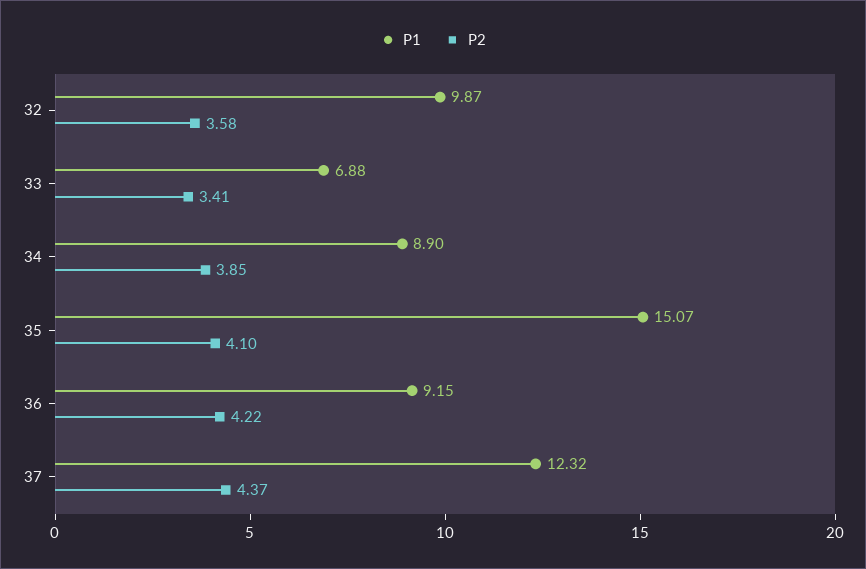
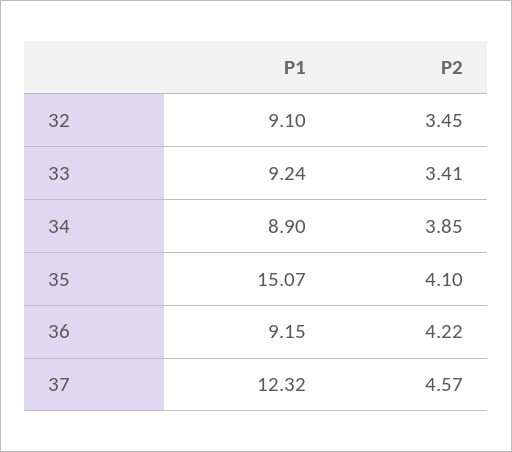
  {
    "P1": {
-     "32": 9.87,
+     "32": 9.1,
-     "33": 6.88,
+     "33": 9.24,
      "34": 8.9,
      "35": 15.07,
      "36": 9.15,
      "37": 12.32
    },
    "P2": {
-     "32": 3.58,
+     "32": 3.45,
      "33": 3.41,
      "34": 3.85,
      "35": 4.1,
      "36": 4.22,
-     "37": 4.37
+     "37": 4.57
    }
  }

